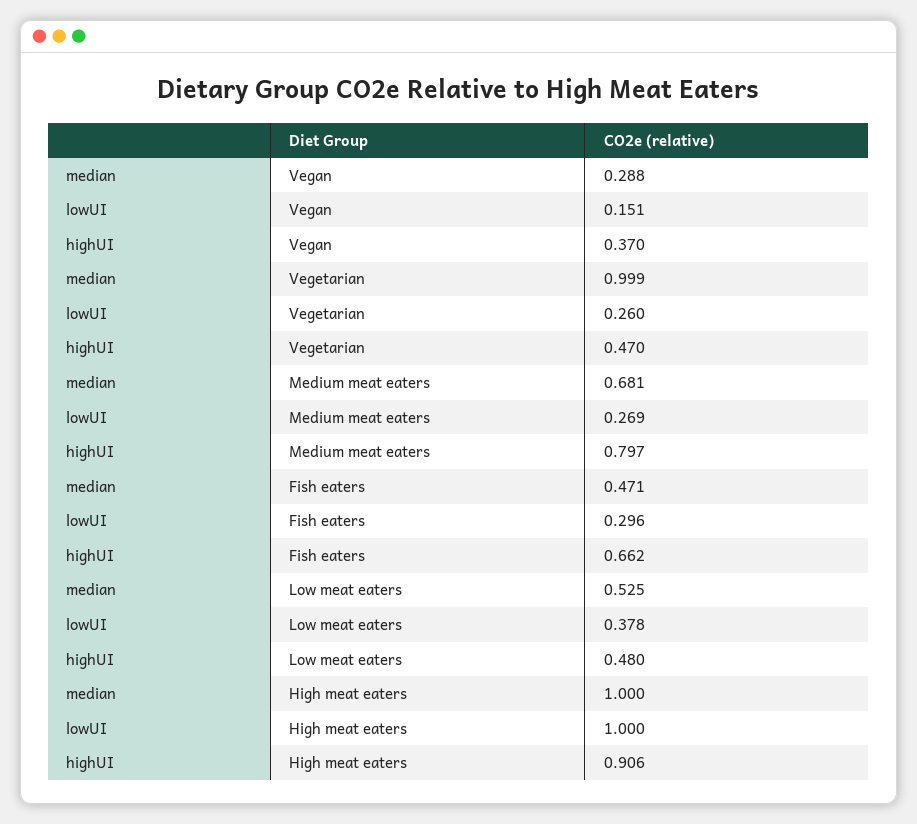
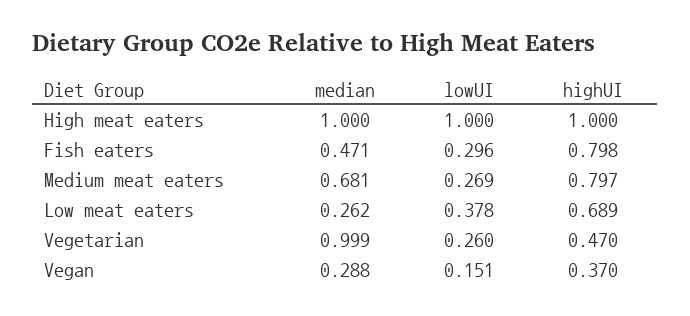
  {
    "median": {
      "Vegan": 0.288,
      "Vegetarian": 0.999,
      "Medium meat eaters": 0.681,
      "Fish eaters": 0.471,
-     "Low meat eaters": 0.525,
+     "Low meat eaters": 0.262,
      "High meat eaters": 1
    },
    "lowUI": {
      "Vegan": 0.151,
      "Vegetarian": 0.26,
      "Medium meat eaters": 0.269,
      "Fish eaters": 0.296,
      "Low meat eaters": 0.378,
      "High meat eaters": 1
    },
    "highUI": {
      "Vegan": 0.37,
      "Vegetarian": 0.47,
      "Medium meat eaters": 0.797,
-     "Fish eaters": 0.662,
+     "Fish eaters": 0.798,
-     "Low meat eaters": 0.48,
+     "Low meat eaters": 0.689,
-     "High meat eaters": 0.906
+     "High meat eaters": 1
    }
  }

